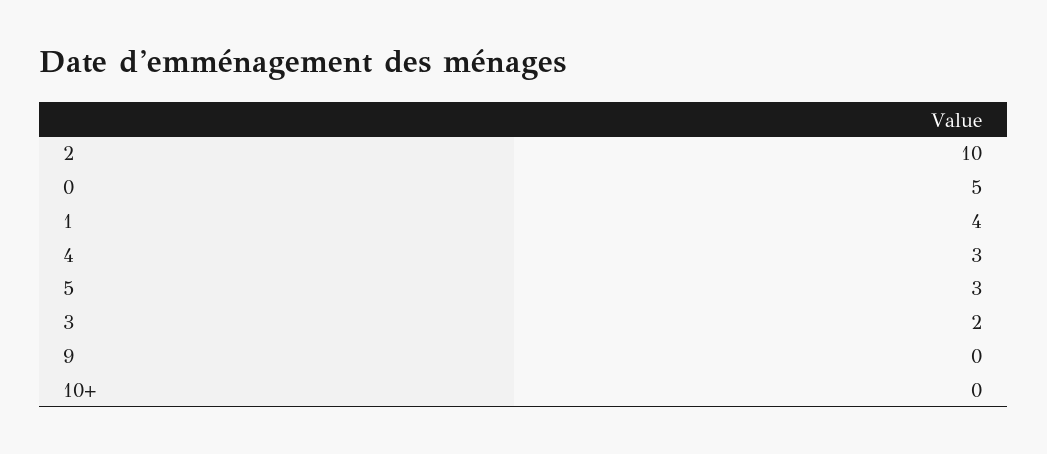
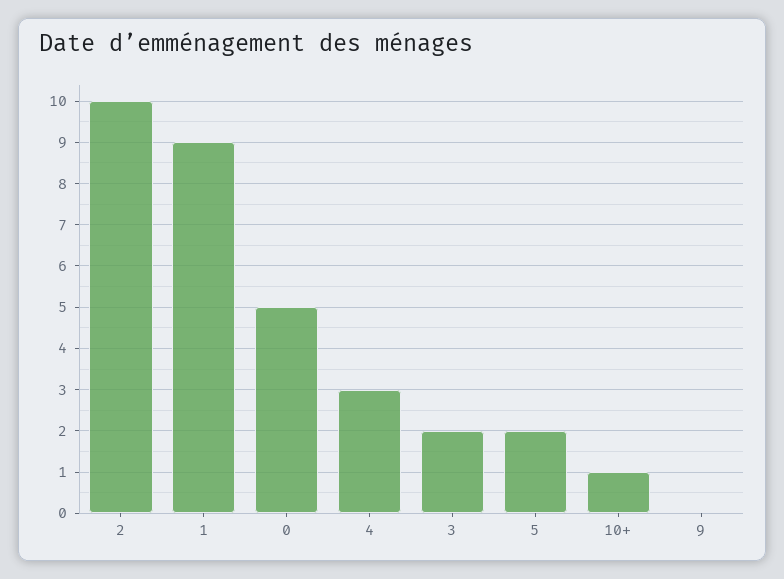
  {
    "2": 10,
    "0": 5,
-   "1": 4,
+   "1": 9,
    "4": 3,
-   "5": 3,
+   "5": 2,
    "3": 2,
    "9": 0,
-   "10+": 0
+   "10+": 1
  }

